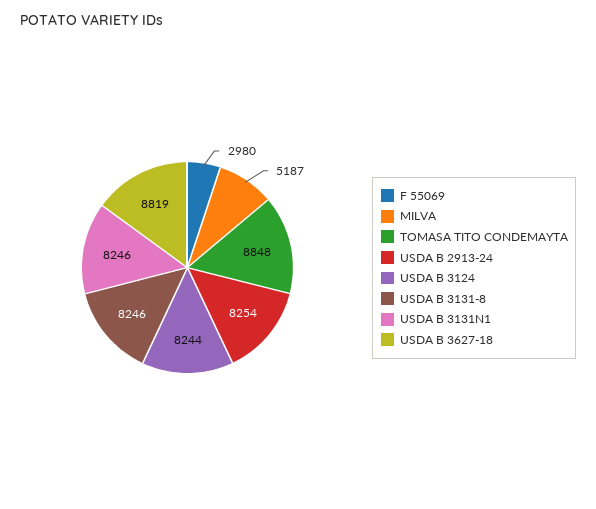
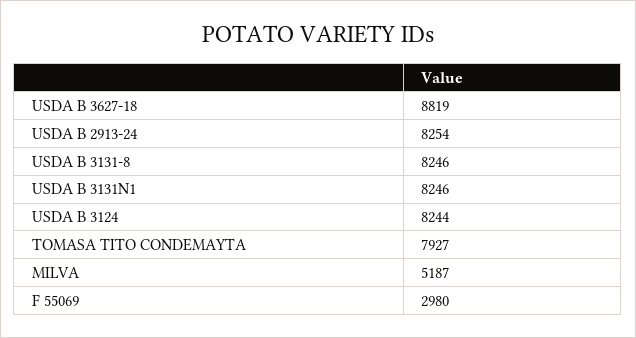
  {
    "F 55069": 2980,
    "MILVA": 5187,
-   "TOMASA TITO CONDEMAYTA": 8848,
+   "TOMASA TITO CONDEMAYTA": 7927,
    "USDA B 2913-24": 8254,
    "USDA B 3124": 8244,
    "USDA B 3131-8": 8246,
    "USDA B 3131N1": 8246,
    "USDA B 3627-18": 8819
  }

